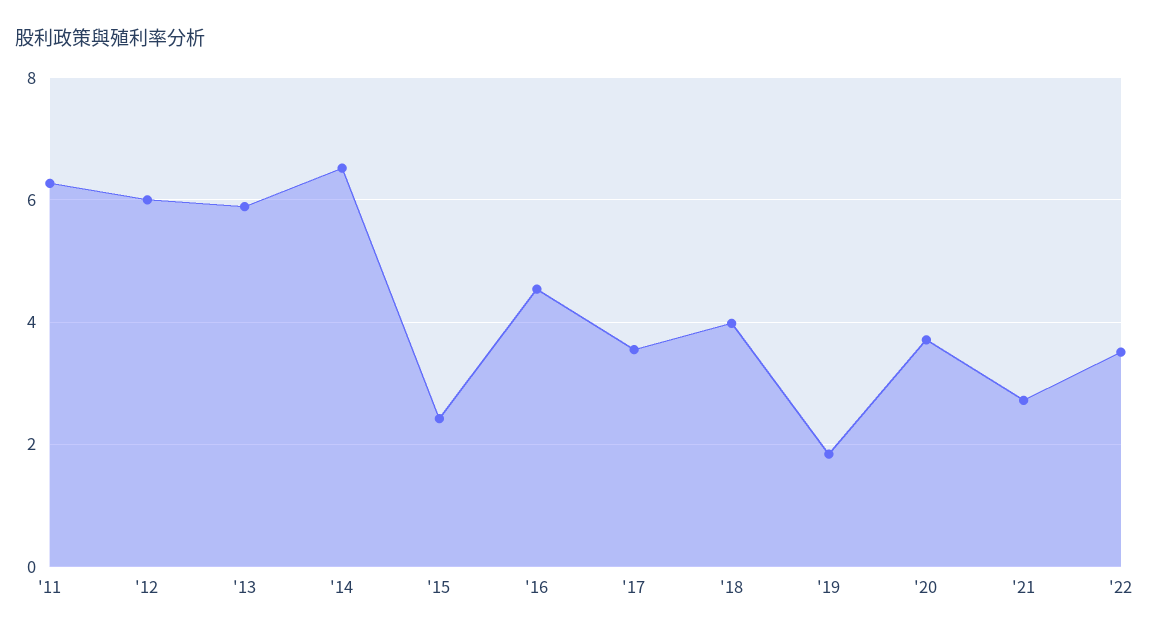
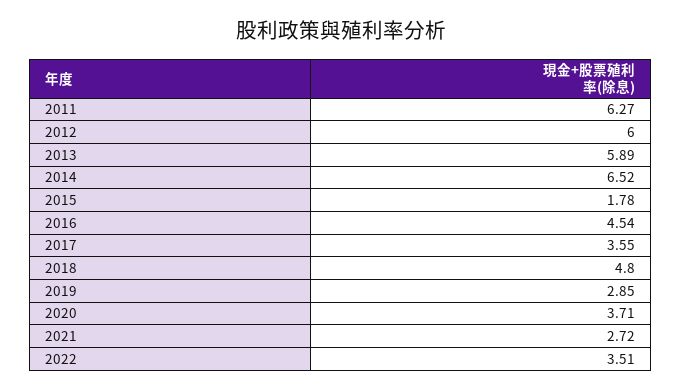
  {
    "'11": 6.27,
    "'12": 6,
    "'13": 5.89,
    "'14": 6.52,
-   "'15": 2.4,
+   "'15": 1.78,
    "'16": 4.54,
    "'17": 3.55,
-   "'18": 4,
+   "'18": 4.8,
-   "'19": 1.8,
+   "'19": 2.85,
    "'20": 3.71,
    "'21": 2.72,
    "'22": 3.51
  }

